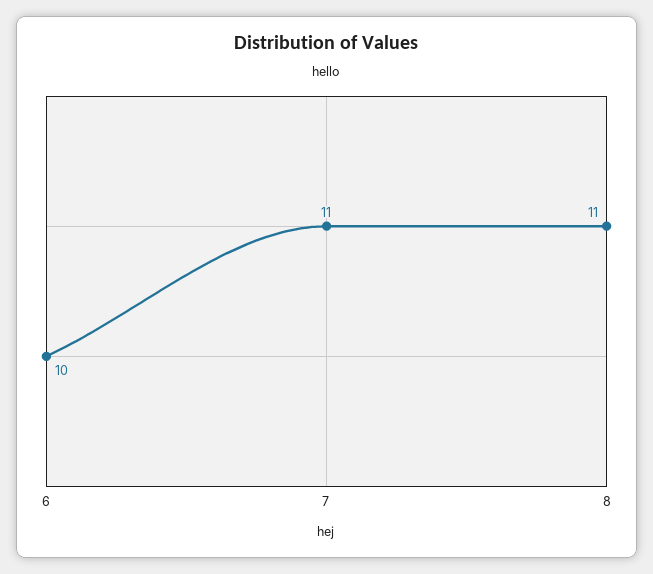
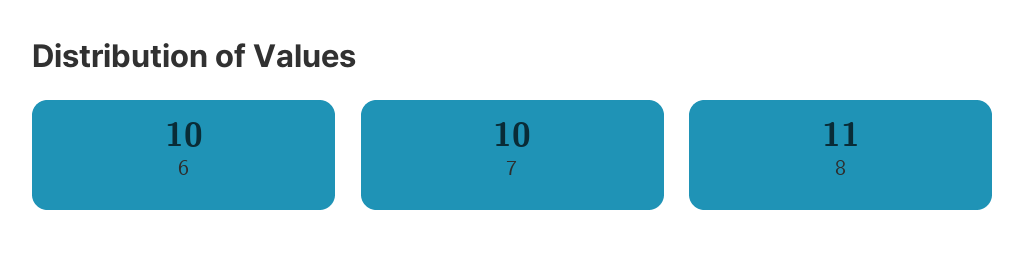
  {
    "6": 10,
-   "7": 11,
+   "7": 10,
    "8": 11
  }

